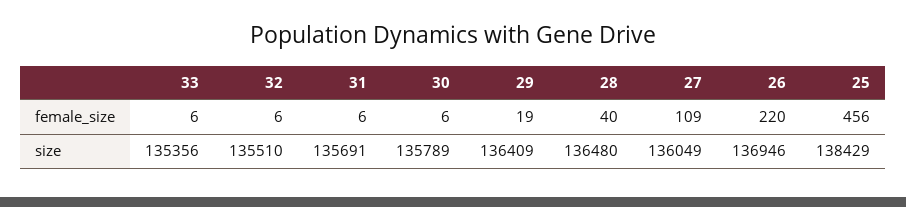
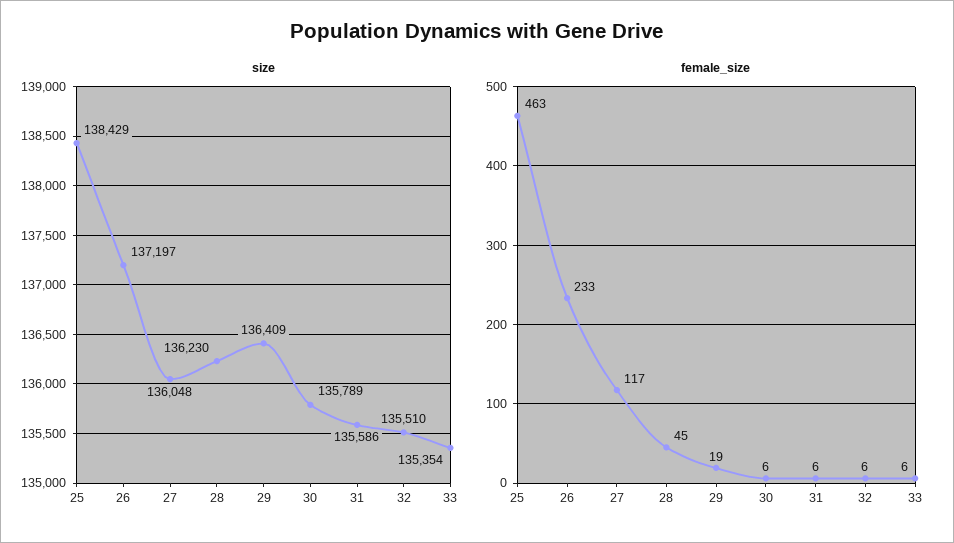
  {
    "female_size": {
      "33": 6,
      "32": 6,
      "31": 6,
      "30": 6,
      "29": 19,
-     "28": 40,
+     "28": 45,
-     "27": 109,
+     "27": 117,
-     "26": 220,
+     "26": 233,
-     "25": 456
+     "25": 463
    },
    "size": {
-     "33": 135356,
+     "33": 135354,
      "32": 135510,
-     "31": 135691,
+     "31": 135586,
      "30": 135789,
      "29": 136409,
-     "28": 136480,
+     "28": 136230,
-     "27": 136049,
+     "27": 136048,
-     "26": 136946,
+     "26": 137197,
      "25": 138429
    }
  }

